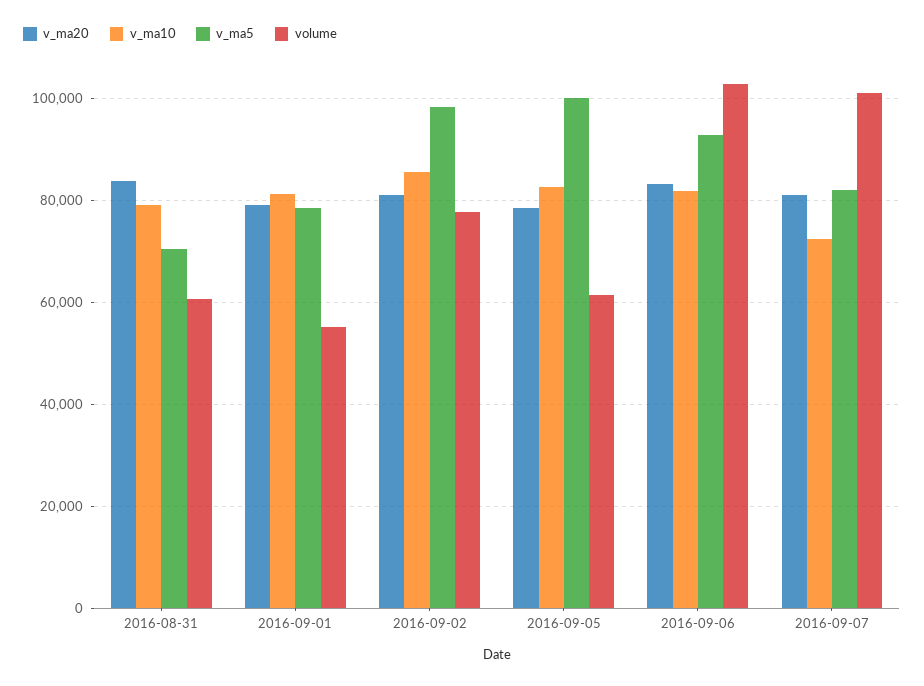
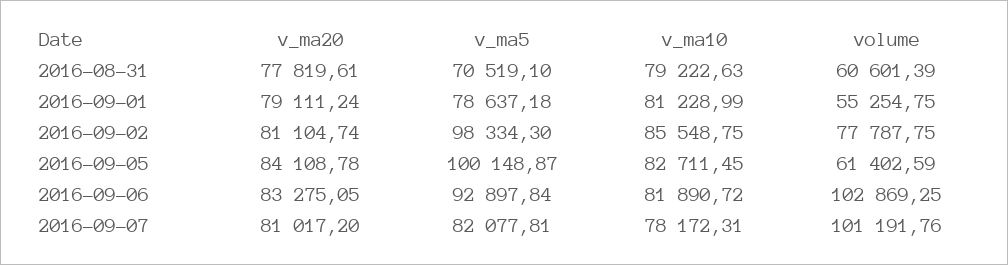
  {
    "v_ma20": {
-     "2016-08-31": 84000,
+     "2016-08-31": 77819.61,
      "2016-09-01": 79111.24,
      "2016-09-02": 81104.74,
-     "2016-09-05": 78000,
+     "2016-09-05": 84108.78,
      "2016-09-06": 83275.05,
      "2016-09-07": 81017.2
    },
    "v_ma10": {
      "2016-08-31": 79222.63,
      "2016-09-01": 81228.99,
      "2016-09-02": 85548.75,
      "2016-09-05": 82711.45,
      "2016-09-06": 81890.72,
-     "2016-09-07": 72000
+     "2016-09-07": 78172.31
    },
    "v_ma5": {
      "2016-08-31": 70519.1,
      "2016-09-01": 78637.18,
      "2016-09-02": 98334.3,
      "2016-09-05": 100148.87,
      "2016-09-06": 92897.84,
      "2016-09-07": 82077.81
    },
    "volume": {
      "2016-08-31": 60601.39,
      "2016-09-01": 55254.75,
      "2016-09-02": 77787.75,
      "2016-09-05": 61402.59,
      "2016-09-06": 102869.25,
      "2016-09-07": 101191.76
    }
  }

